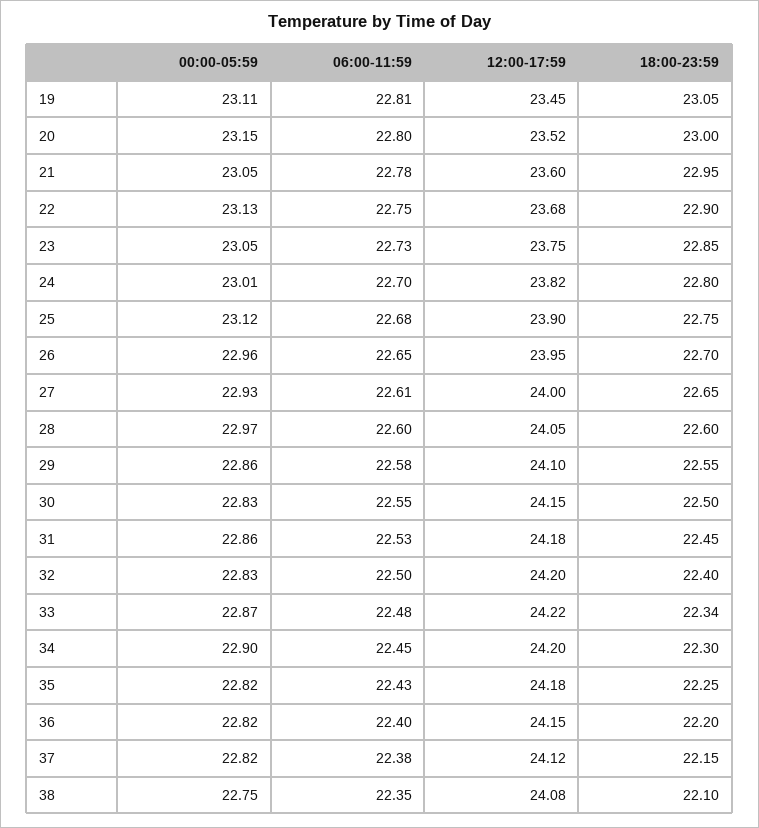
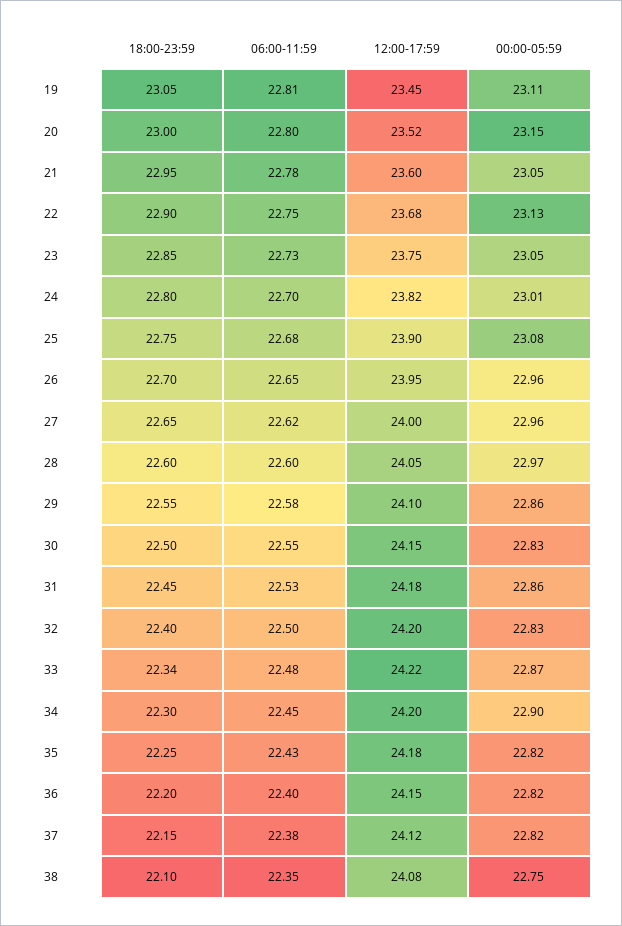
  {
    "00:00-05:59": {
      "19": 23.11,
      "20": 23.15,
      "21": 23.05,
      "22": 23.13,
      "23": 23.05,
      "24": 23.01,
-     "25": 23.12,
+     "25": 23.08,
      "26": 22.96,
-     "27": 22.93,
+     "27": 22.96,
      "28": 22.97,
      "29": 22.86,
      "30": 22.83,
      "31": 22.86,
      "32": 22.83,
      "33": 22.87,
      "34": 22.9,
      "35": 22.82,
      "36": 22.82,
      "37": 22.82,
      "38": 22.75
    },
    "06:00-11:59": {
      "19": 22.81,
      "20": 22.8,
      "21": 22.78,
      "22": 22.75,
      "23": 22.73,
      "24": 22.7,
      "25": 22.68,
      "26": 22.65,
-     "27": 22.61,
+     "27": 22.62,
      "28": 22.6,
      "29": 22.58,
      "30": 22.55,
      "31": 22.53,
      "32": 22.5,
      "33": 22.48,
      "34": 22.45,
      "35": 22.43,
      "36": 22.4,
      "37": 22.38,
      "38": 22.35
    },
    "12:00-17:59": {
      "19": 23.45,
      "20": 23.52,
      "21": 23.6,
      "22": 23.68,
      "23": 23.75,
      "24": 23.82,
      "25": 23.9,
      "26": 23.95,
      "27": 24,
      "28": 24.05,
      "29": 24.1,
      "30": 24.15,
      "31": 24.18,
      "32": 24.2,
      "33": 24.22,
      "34": 24.2,
      "35": 24.18,
      "36": 24.15,
      "37": 24.12,
      "38": 24.08
    },
    "18:00-23:59": {
      "19": 23.05,
      "20": 23,
      "21": 22.95,
      "22": 22.9,
      "23": 22.85,
      "24": 22.8,
      "25": 22.75,
      "26": 22.7,
      "27": 22.65,
      "28": 22.6,
      "29": 22.55,
      "30": 22.5,
      "31": 22.45,
      "32": 22.4,
      "33": 22.34,
      "34": 22.3,
      "35": 22.25,
      "36": 22.2,
      "37": 22.15,
      "38": 22.1
    }
  }

